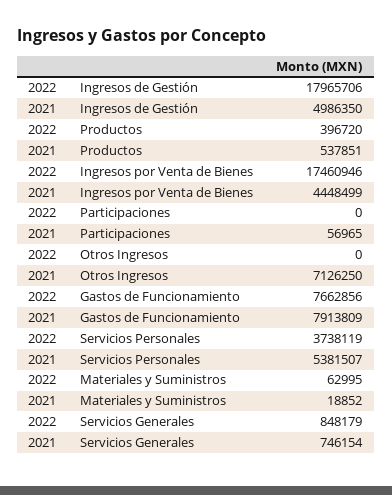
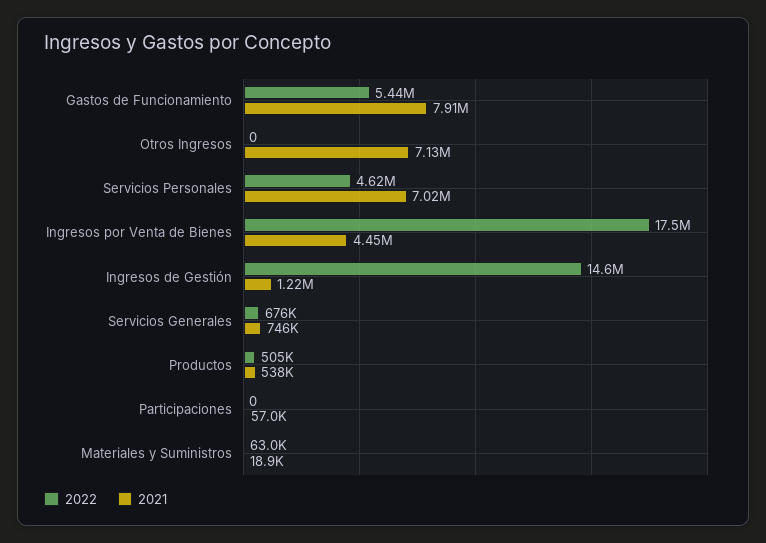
  {
    "2022": {
-     "Ingresos de Gestión": 17965706,
+     "Ingresos de Gestión": 14600000,
-     "Productos": 396720,
+     "Productos": 505000,
      "Ingresos por Venta de Bienes": 17460946,
      "Participaciones": 0,
      "Otros Ingresos": 0,
-     "Gastos de Funcionamiento": 7662856,
+     "Gastos de Funcionamiento": 5440000,
-     "Servicios Personales": 3738119,
+     "Servicios Personales": 4620000,
      "Materiales y Suministros": 62995,
-     "Servicios Generales": 848179
+     "Servicios Generales": 676000
    },
    "2021": {
-     "Ingresos de Gestión": 4986350,
+     "Ingresos de Gestión": 1220000,
      "Productos": 537851,
      "Ingresos por Venta de Bienes": 4448499,
      "Participaciones": 56965,
      "Otros Ingresos": 7126250,
      "Gastos de Funcionamiento": 7913809,
-     "Servicios Personales": 5381507,
+     "Servicios Personales": 7020000,
      "Materiales y Suministros": 18852,
      "Servicios Generales": 746154
    }
  }

